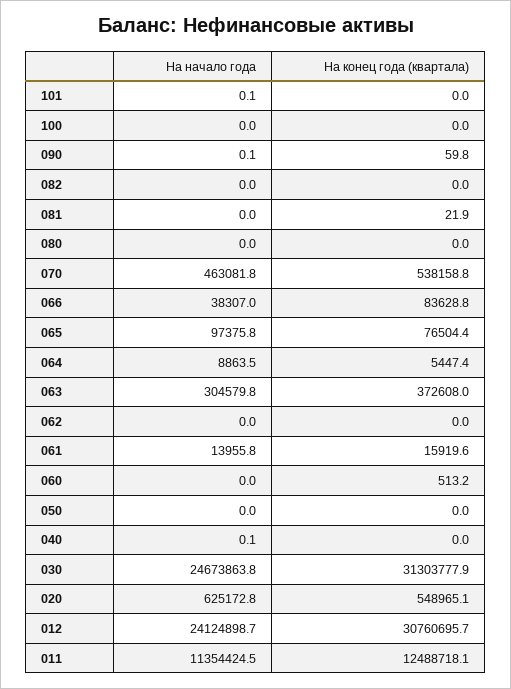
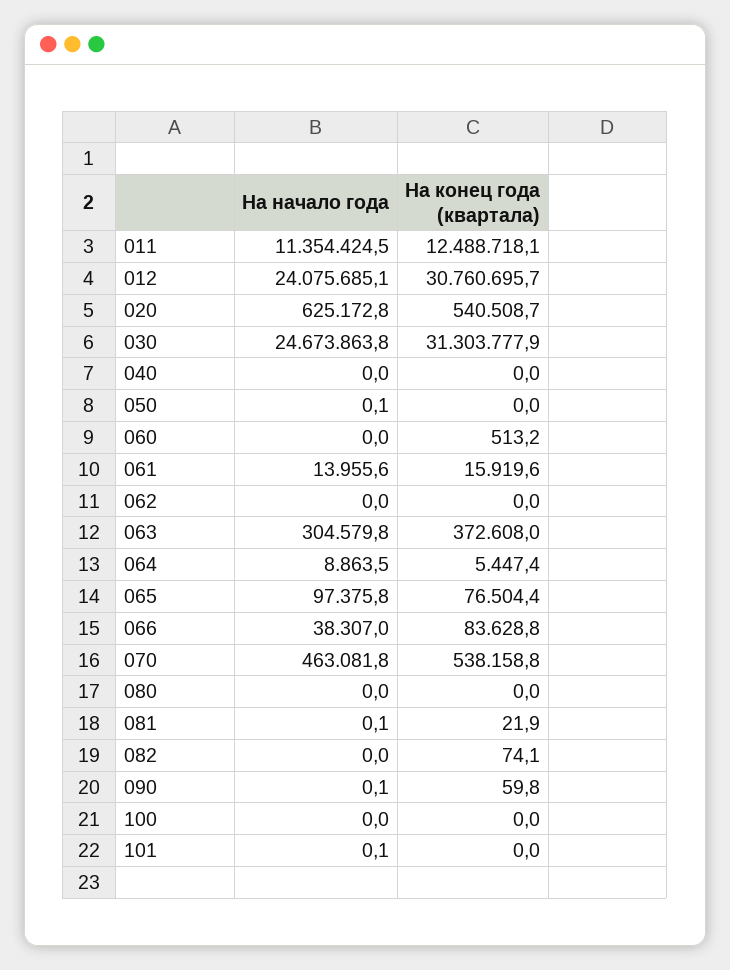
  {
    "На начало года": {
      "101": 0.1,
      "100": 0,
      "090": 0.1,
      "082": 0,
-     "081": 0,
+     "081": 0.1,
      "080": 0,
      "070": 463081.8,
      "066": 38307,
      "065": 97375.8,
      "064": 8863.5,
      "063": 304579.8,
      "062": 0,
-     "061": 13955.8,
+     "061": 13955.6,
      "060": 0,
-     "050": 0,
+     "050": 0.1,
-     "040": 0.1,
+     "040": 0,
      "030": 24673863.8,
      "020": 625172.8,
-     "012": 24124898.7,
+     "012": 24075685.1,
      "011": 11354424.5
    },
    "На конец года (квартала)": {
      "101": 0,
      "100": 0,
      "090": 59.8,
-     "082": 0,
+     "082": 74.1,
      "081": 21.9,
      "080": 0,
      "070": 538158.8,
      "066": 83628.8,
      "065": 76504.4,
      "064": 5447.4,
      "063": 372608,
      "062": 0,
      "061": 15919.6,
      "060": 513.2,
      "050": 0,
      "040": 0,
      "030": 31303777.9,
-     "020": 548965.1,
+     "020": 540508.7,
      "012": 30760695.7,
      "011": 12488718.1
    }
  }

